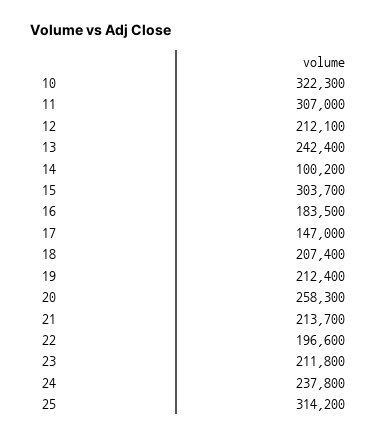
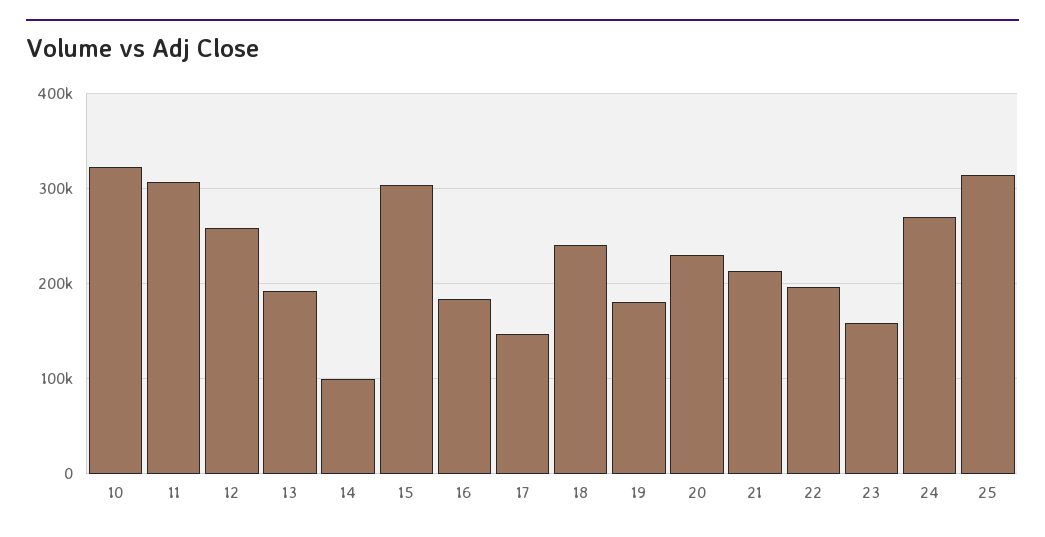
  {
    "10": 322300,
    "11": 307000,
-   "12": 212100,
+   "12": 260000,
-   "13": 242400,
+   "13": 190000,
    "14": 100200,
    "15": 303700,
    "16": 183500,
    "17": 147000,
-   "18": 207400,
+   "18": 240000,
-   "19": 212400,
+   "19": 180000,
-   "20": 258300,
+   "20": 230000,
    "21": 213700,
    "22": 196600,
-   "23": 211800,
+   "23": 160000,
-   "24": 237800,
+   "24": 270000,
    "25": 314200
  }

